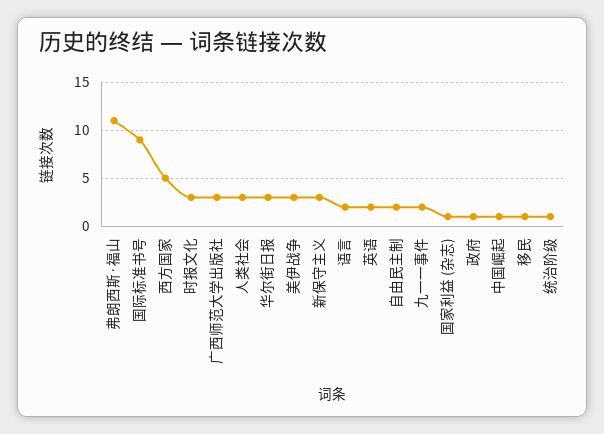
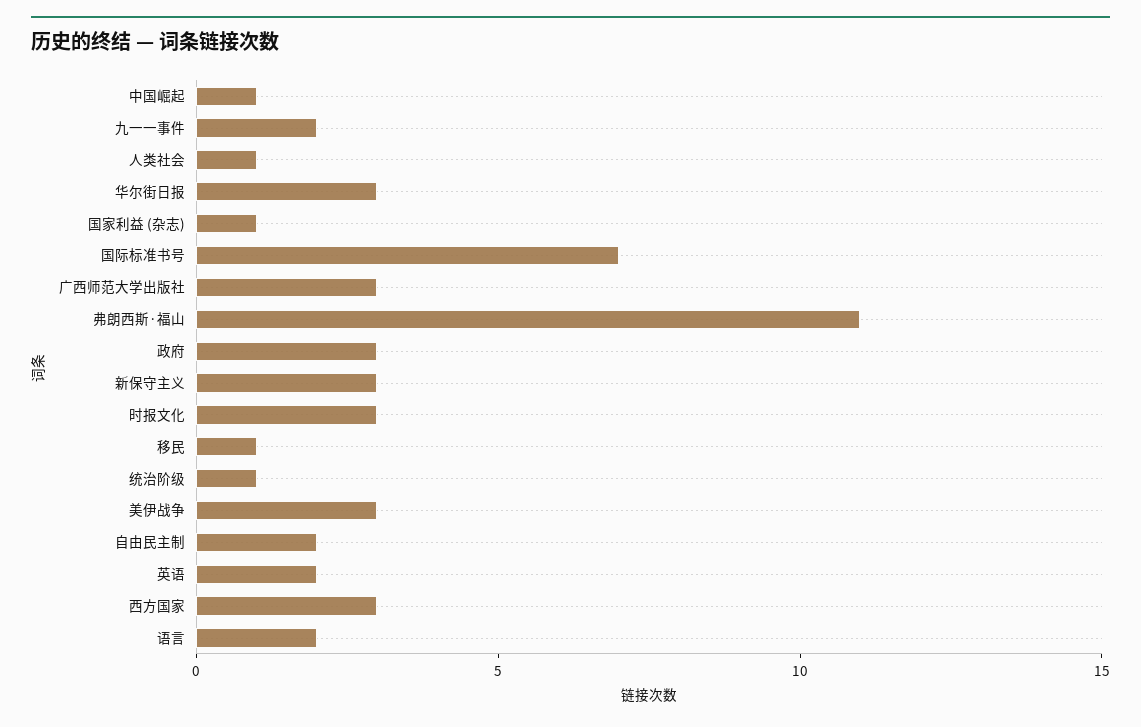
  {
    "弗朗西斯·福山": 11,
-   "国际标准书号": 9,
+   "国际标准书号": 7,
-   "西方国家": 5,
+   "西方国家": 3,
    "时报文化": 3,
    "广西师范大学出版社": 3,
-   "人类社会": 3,
+   "人类社会": 1,
    "华尔街日报": 3,
    "美伊战争": 3,
    "新保守主义": 3,
    "语言": 2,
    "英语": 2,
    "自由民主制": 2,
    "九一一事件": 2,
    "国家利益 (杂志)": 1,
-   "政府": 1,
+   "政府": 3,
    "中国崛起": 1,
    "移民": 1,
    "统治阶级": 1
  }

